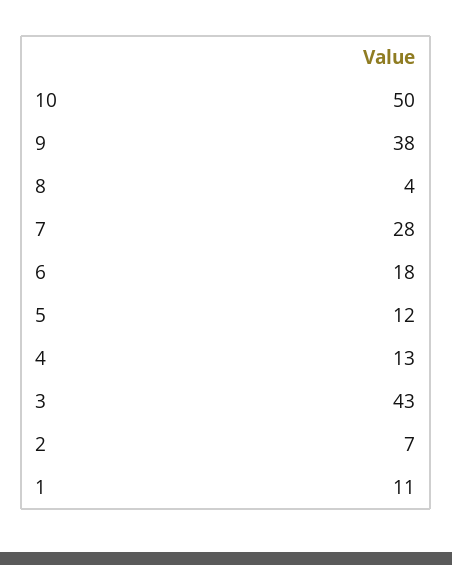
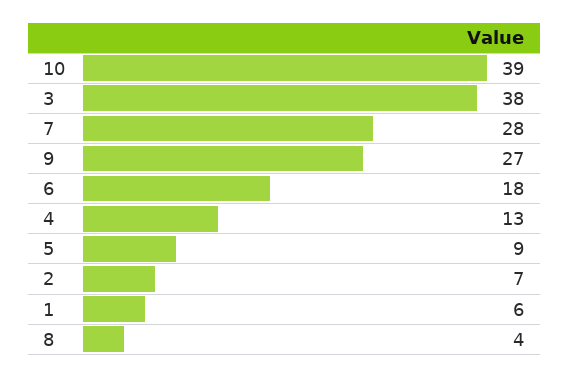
  {
-   "10": 50,
+   "10": 39,
-   "9": 38,
+   "9": 27,
    "8": 4,
    "7": 28,
    "6": 18,
-   "5": 12,
+   "5": 9,
    "4": 13,
-   "3": 43,
+   "3": 38,
    "2": 7,
-   "1": 11
+   "1": 6
  }

